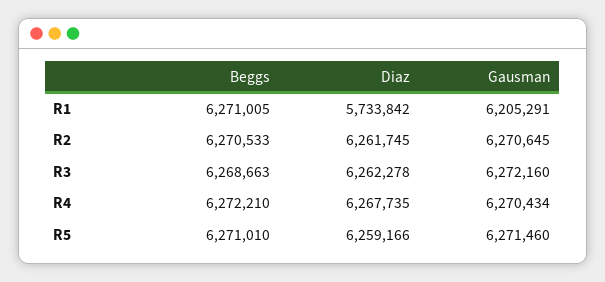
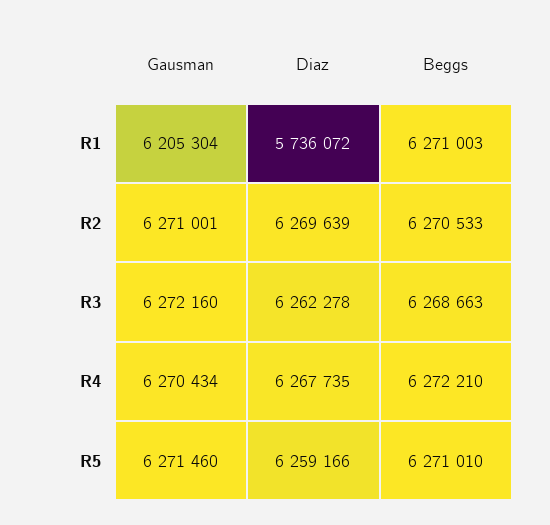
  {
    "Beggs": {
-     "R1": 6271005,
+     "R1": 6271003,
      "R2": 6270533,
      "R3": 6268663,
      "R4": 6272210,
      "R5": 6271010
    },
    "Diaz": {
-     "R1": 5733842,
+     "R1": 5736072,
-     "R2": 6261745,
+     "R2": 6269639,
      "R3": 6262278,
      "R4": 6267735,
      "R5": 6259166
    },
    "Gausman": {
-     "R1": 6205291,
+     "R1": 6205304,
-     "R2": 6270645,
+     "R2": 6271001,
      "R3": 6272160,
      "R4": 6270434,
      "R5": 6271460
    }
  }

